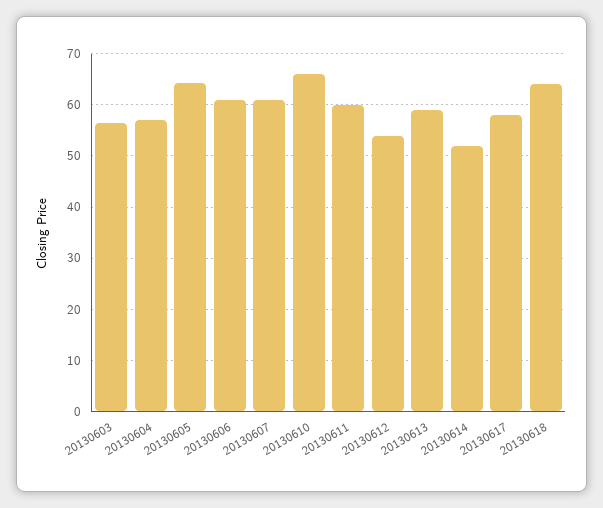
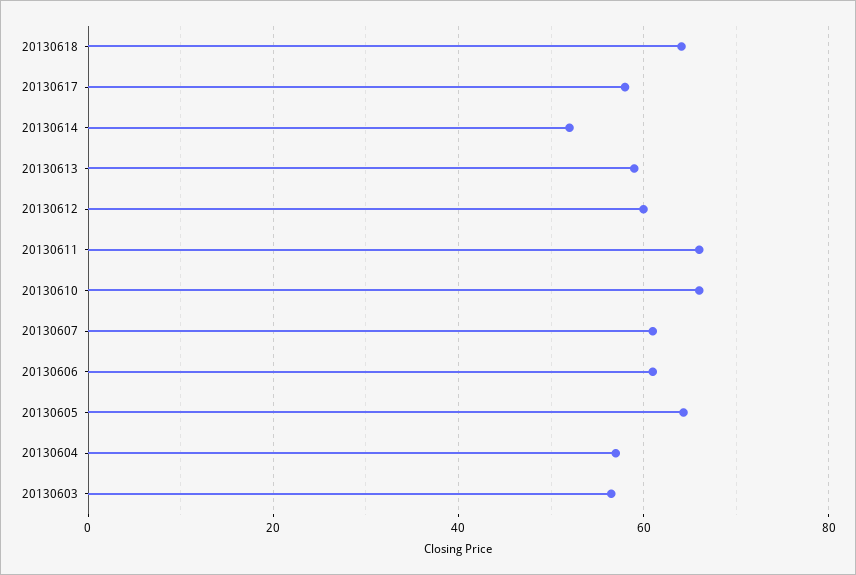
  {
    "20130603": 56,
    "20130604": 58,
    "20130605": 64,
    "20130606": 62,
    "20130607": 62,
    "20130610": 66,
-   "20130611": 60,
+   "20130611": 66,
-   "20130612": 54,
+   "20130612": 60,
    "20130613": 60,
    "20130614": 52,
    "20130617": 58,
    "20130618": 64
  }

